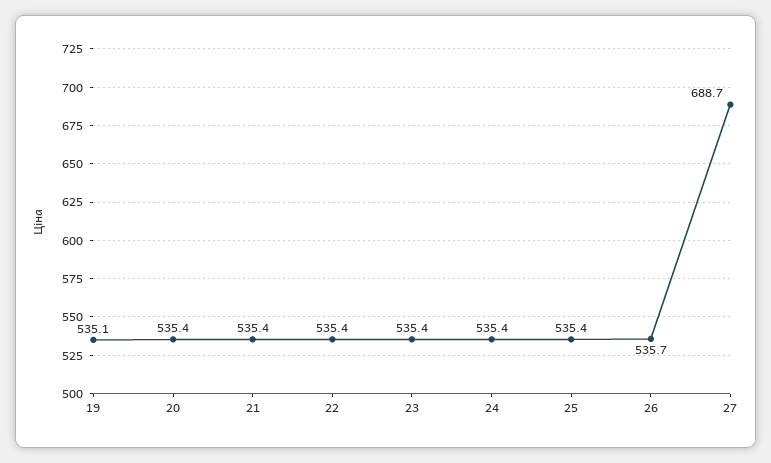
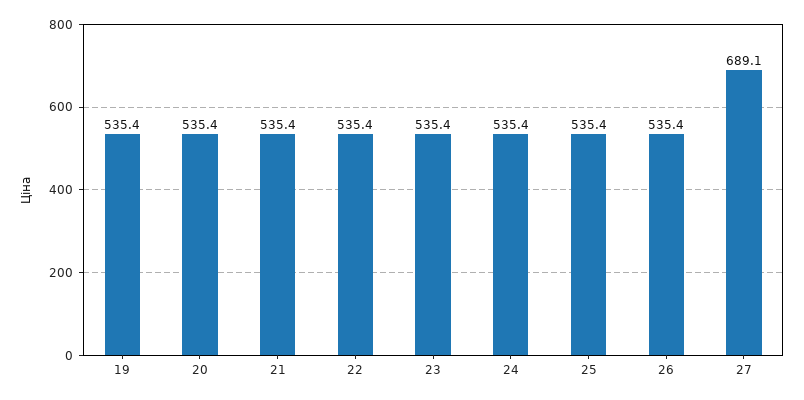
  {
-   "19": 535.1,
+   "19": 535.4,
    "20": 535.4,
    "21": 535.4,
    "22": 535.4,
    "23": 535.4,
    "24": 535.4,
    "25": 535.4,
-   "26": 535.7,
+   "26": 535.4,
-   "27": 688.7
+   "27": 689.1
  }

